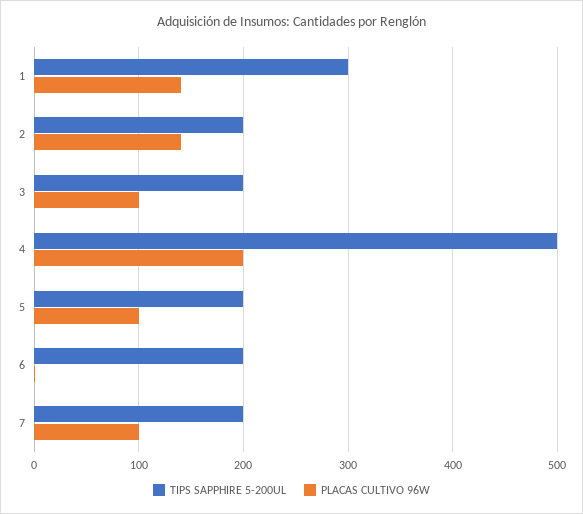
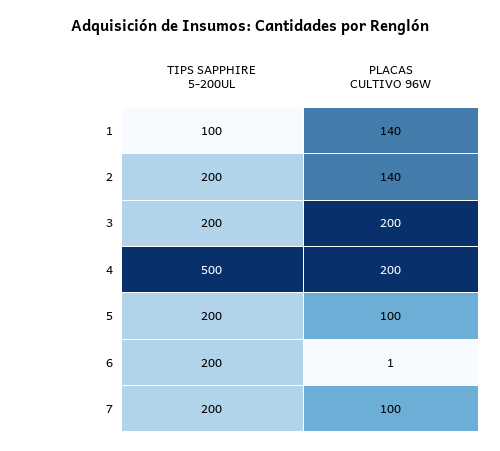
  {
    "TIPS SAPPHIRE 5-200UL": {
-     "1": 300,
+     "1": 100,
      "2": 200,
      "3": 200,
      "4": 500,
      "5": 200,
      "6": 200,
      "7": 200
    },
    "PLACAS CULTIVO 96W": {
      "1": 140,
      "2": 140,
-     "3": 100,
+     "3": 200,
      "4": 200,
      "5": 100,
      "6": 1,
      "7": 100
    }
  }

